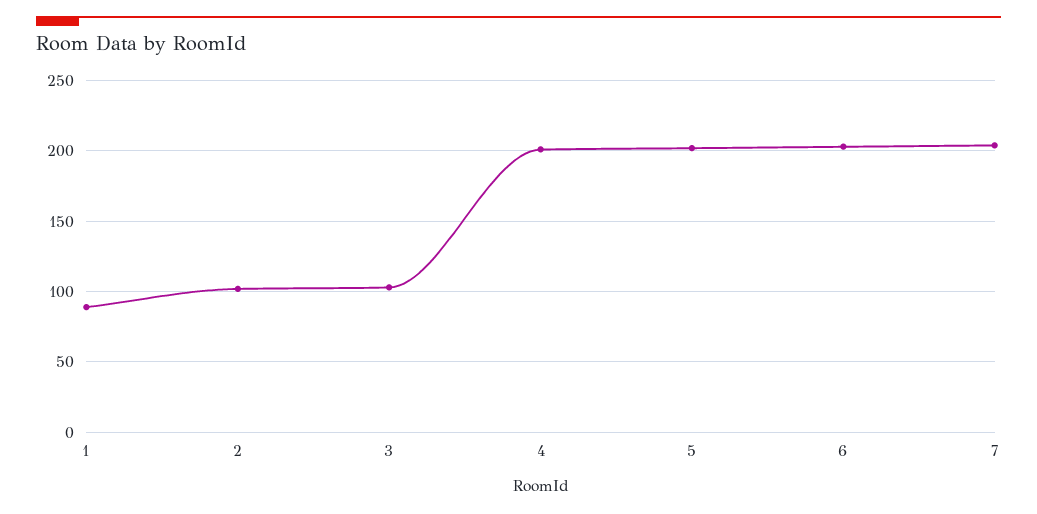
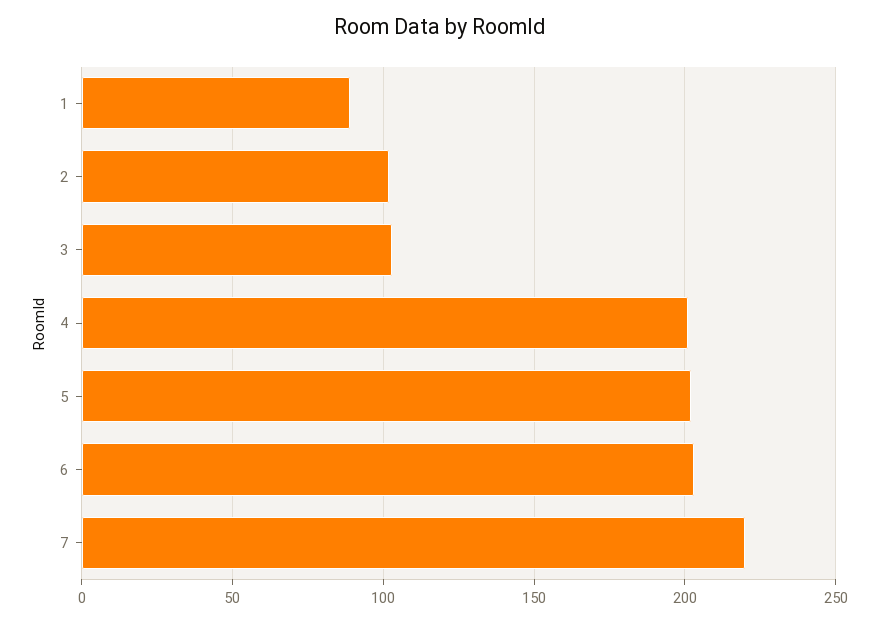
  {
    "1": 90,
    "2": 100,
    "3": 105,
    "4": 200,
    "5": 200,
    "6": 205,
-   "7": 205
+   "7": 220
  }

